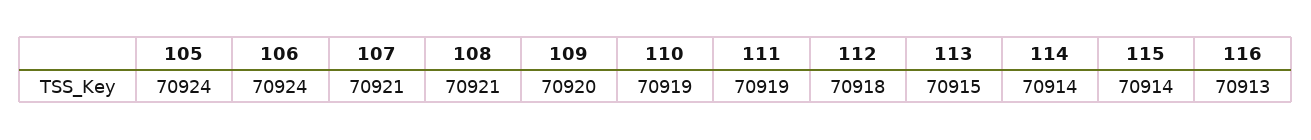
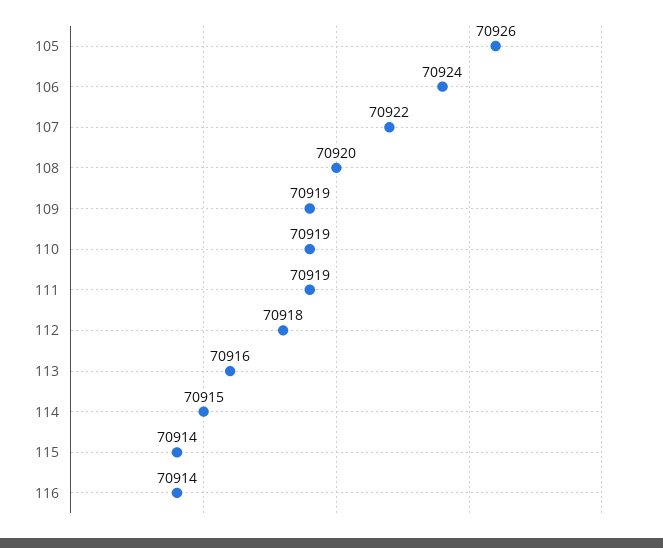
  {
-   "105": 70924,
+   "105": 70926,
    "106": 70924,
-   "107": 70921,
+   "107": 70922,
-   "108": 70921,
+   "108": 70920,
-   "109": 70920,
+   "109": 70919,
    "110": 70919,
    "111": 70919,
    "112": 70918,
-   "113": 70915,
+   "113": 70916,
-   "114": 70914,
+   "114": 70915,
    "115": 70914,
-   "116": 70913
+   "116": 70914
  }

